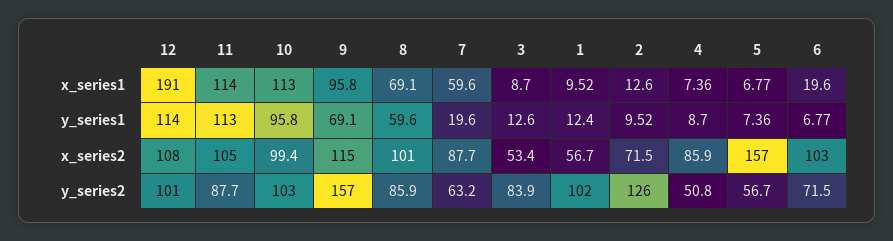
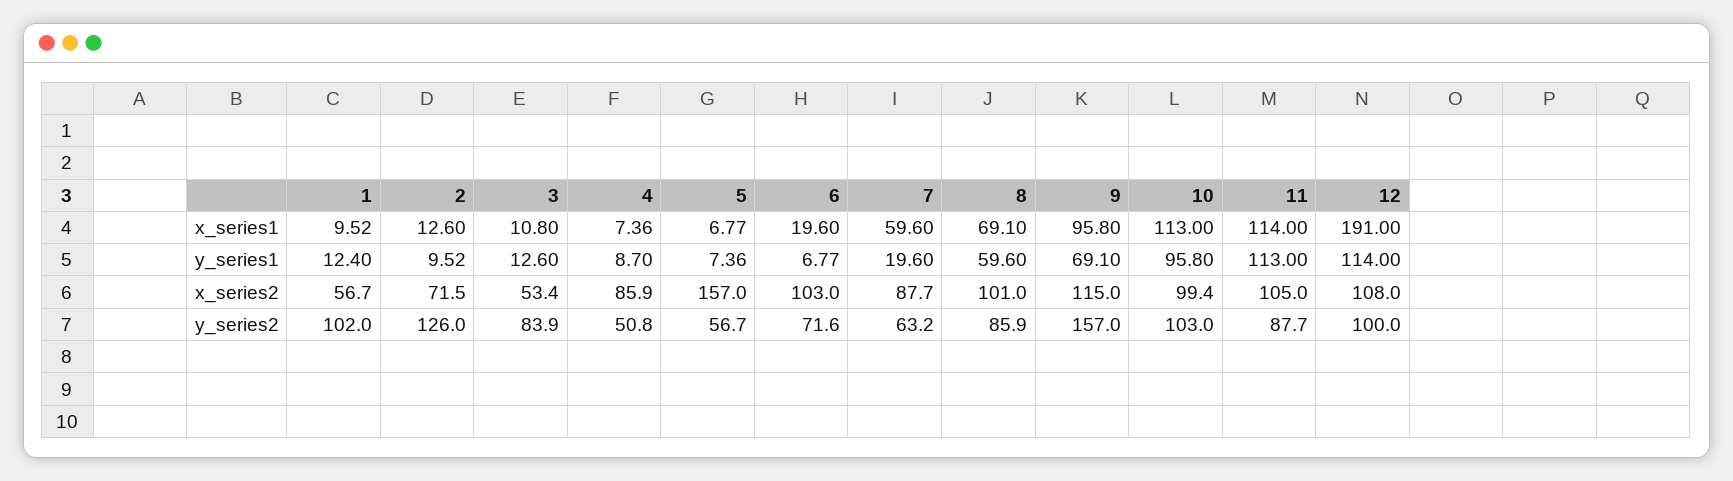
  {
    "12": {
      "x_series1": 191,
      "y_series1": 114,
      "x_series2": 108,
-     "y_series2": 101
+     "y_series2": 100
    },
    "11": {
      "x_series1": 114,
      "y_series1": 113,
      "x_series2": 105,
      "y_series2": 87.7
    },
    "10": {
      "x_series1": 113,
      "y_series1": 95.8,
      "x_series2": 99.4,
      "y_series2": 103
    },
    "9": {
      "x_series1": 95.8,
      "y_series1": 69.1,
      "x_series2": 115,
      "y_series2": 157
    },
    "8": {
      "x_series1": 69.1,
      "y_series1": 59.6,
      "x_series2": 101,
      "y_series2": 85.9
    },
    "7": {
      "x_series1": 59.6,
      "y_series1": 19.6,
      "x_series2": 87.7,
      "y_series2": 63.2
    },
    "3": {
-     "x_series1": 8.7,
+     "x_series1": 10.8,
      "y_series1": 12.6,
      "x_series2": 53.4,
      "y_series2": 83.9
    },
    "1": {
      "x_series1": 9.52,
      "y_series1": 12.4,
      "x_series2": 56.7,
      "y_series2": 102
    },
    "2": {
      "x_series1": 12.6,
      "y_series1": 9.52,
      "x_series2": 71.5,
      "y_series2": 126
    },
    "4": {
      "x_series1": 7.36,
      "y_series1": 8.7,
      "x_series2": 85.9,
      "y_series2": 50.8
    },
    "5": {
      "x_series1": 6.77,
      "y_series1": 7.36,
      "x_series2": 157,
      "y_series2": 56.7
    },
    "6": {
      "x_series1": 19.6,
      "y_series1": 6.77,
      "x_series2": 103,
-     "y_series2": 71.5
+     "y_series2": 71.6
    }
  }

